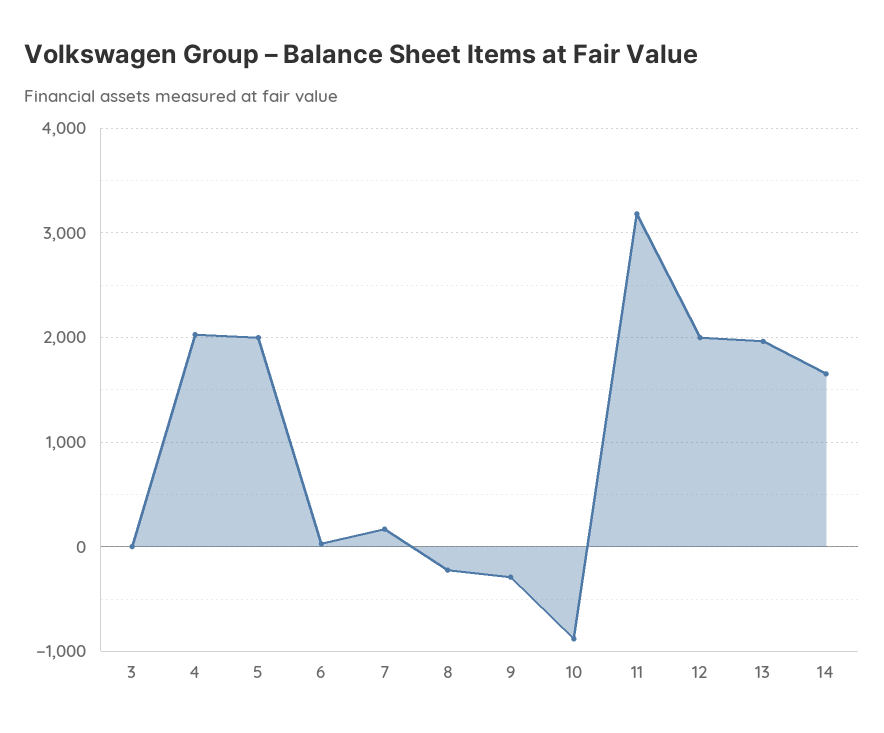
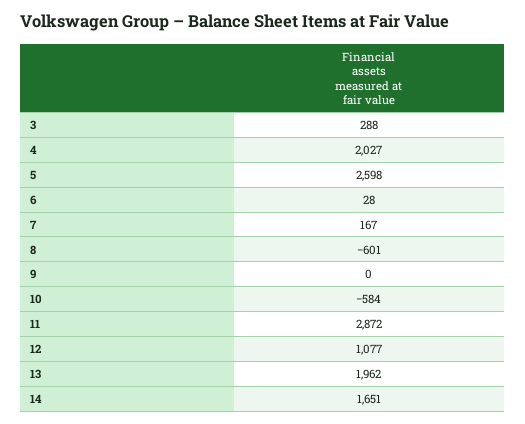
  {
-   "3": 0,
+   "3": 288,
    "4": 2027,
-   "5": 2000,
+   "5": 2598,
    "6": 28,
    "7": 167,
-   "8": -200,
+   "8": -601,
-   "9": -300,
+   "9": 0,
-   "10": -900,
+   "10": -584,
-   "11": 3200,
+   "11": 2872,
-   "12": 2000,
+   "12": 1077,
    "13": 1962,
    "14": 1651
  }

